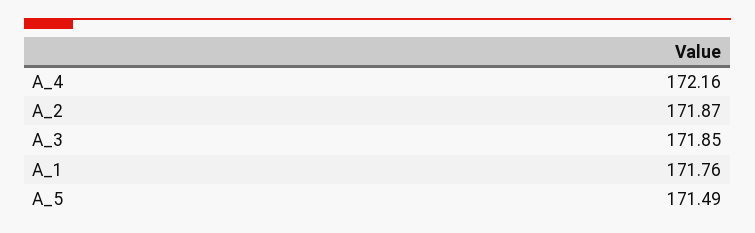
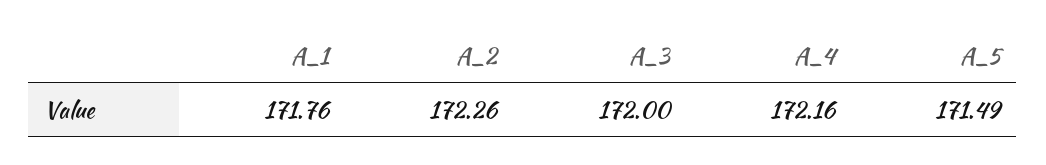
  {
    "A_4": 172.16,
-   "A_2": 171.87,
+   "A_2": 172.26,
-   "A_3": 171.85,
+   "A_3": 172,
    "A_1": 171.76,
    "A_5": 171.49
  }

